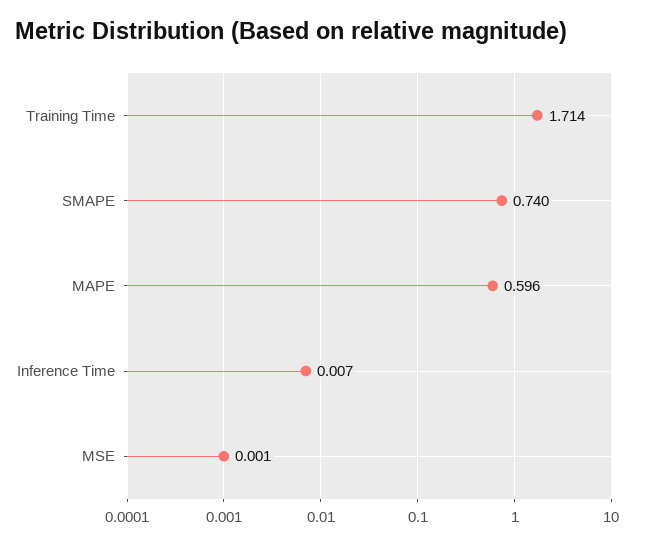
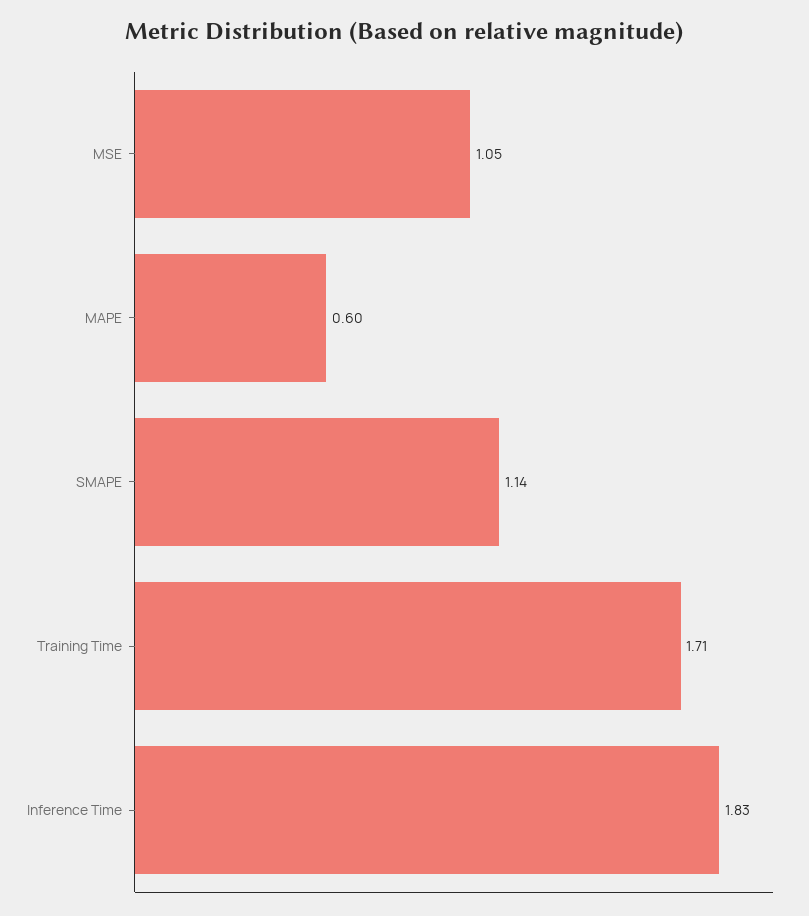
  {
    "Training Time": 1.714,
-   "SMAPE": 0.74,
+   "SMAPE": 1.14,
    "MAPE": 0.596,
-   "Inference Time": 0.007,
+   "Inference Time": 1.83,
-   "MSE": 0.001
+   "MSE": 1.05
  }

